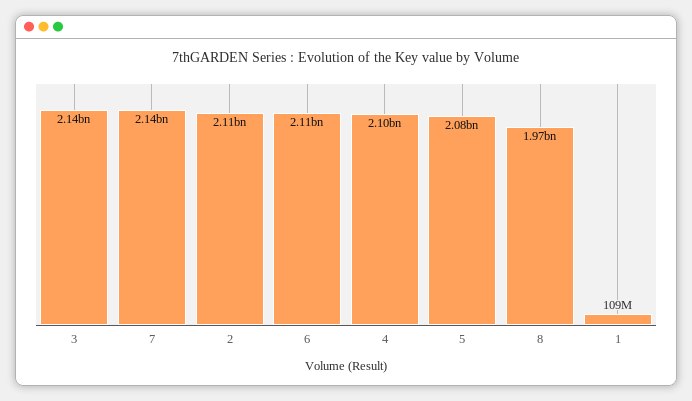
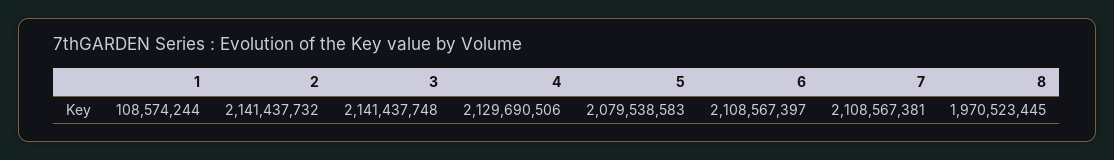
  {
    "3": 2141437748,
-   "7": 2140000000,
+   "7": 2108567381,
-   "2": 2110000000,
+   "2": 2141437732,
    "6": 2108567397,
-   "4": 2100000000,
+   "4": 2129690506,
    "5": 2079538583,
    "8": 1970523445,
    "1": 108574244
  }

